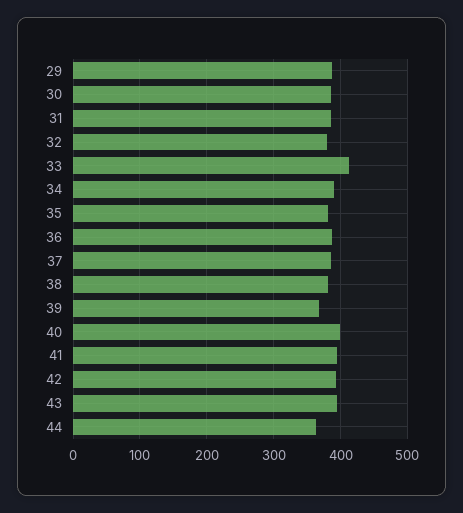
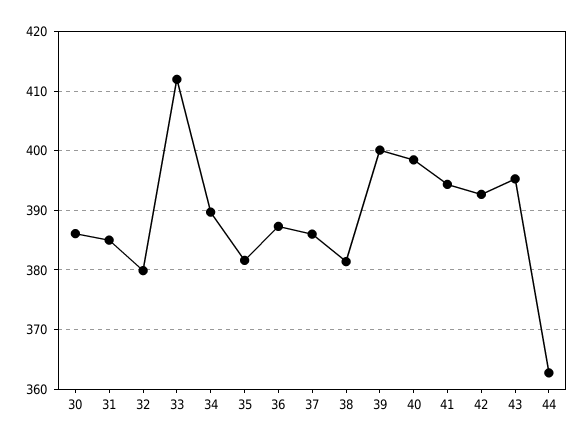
  {
-   "29": 390,
    "30": 386,
    "31": 386,
    "32": 380,
    "33": 412,
    "34": 390,
    "35": 382,
    "36": 388,
    "37": 386,
    "38": 382,
-   "39": 370,
+   "39": 400,
    "40": 398,
    "41": 394,
    "42": 392,
    "43": 396,
    "44": 362
  }

